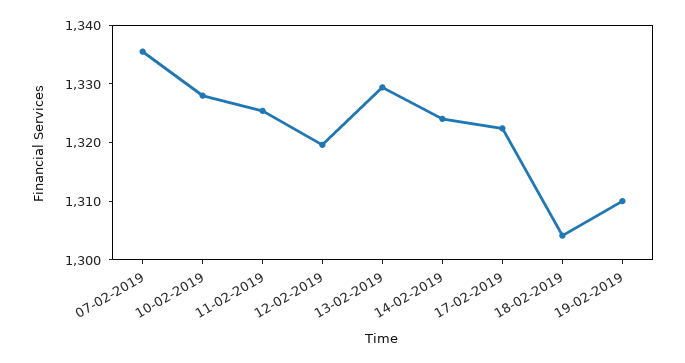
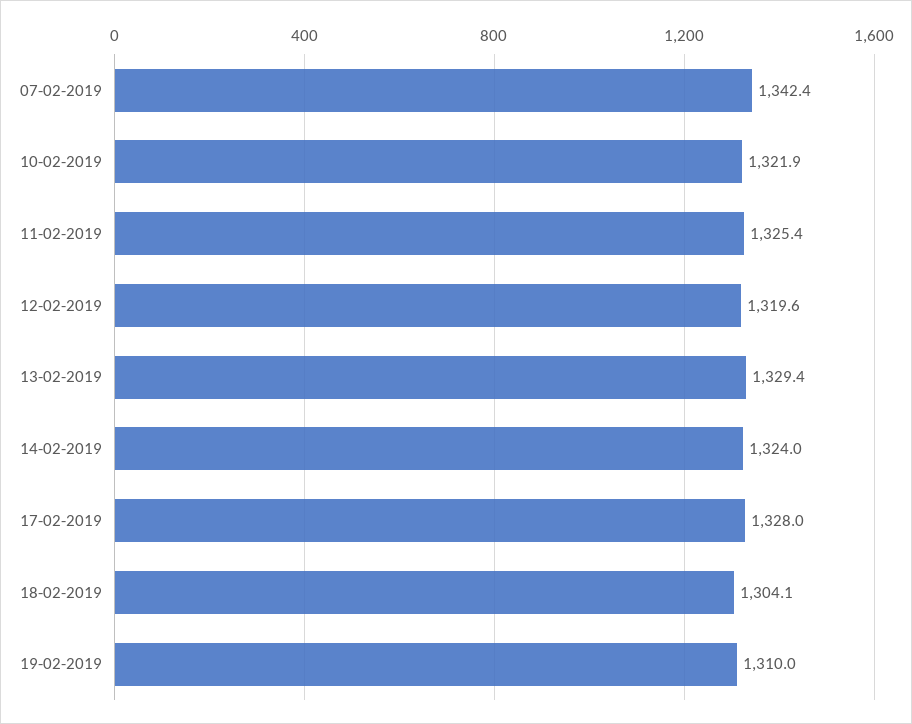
  {
-   "07-02-2019": 1336,
+   "07-02-2019": 1342.4,
-   "10-02-2019": 1328,
+   "10-02-2019": 1321.9,
    "11-02-2019": 1325.4,
    "12-02-2019": 1319.6,
    "13-02-2019": 1329.4,
    "14-02-2019": 1324,
-   "17-02-2019": 1322,
+   "17-02-2019": 1328,
    "18-02-2019": 1304.1,
    "19-02-2019": 1310
  }

